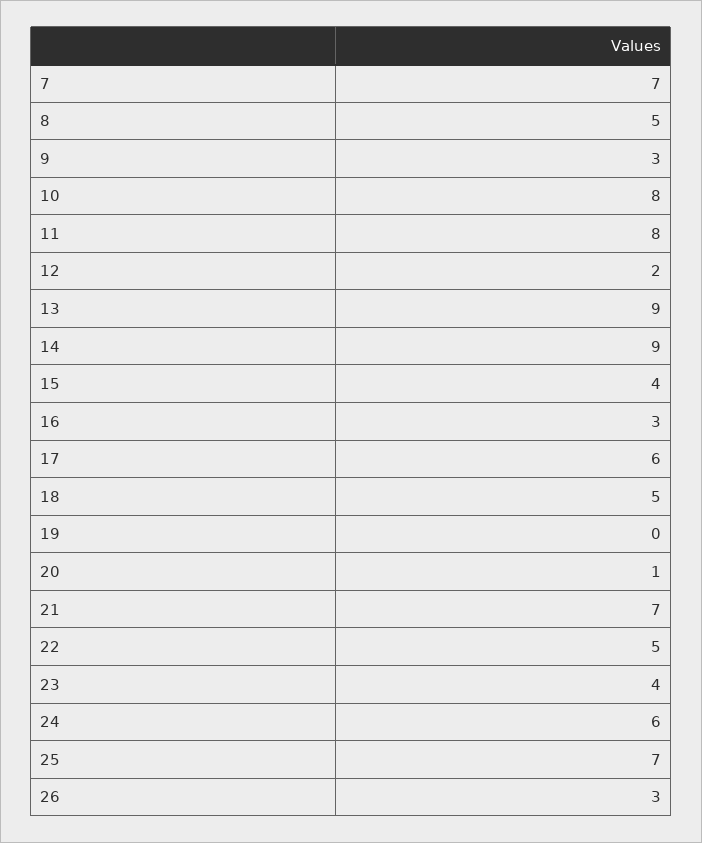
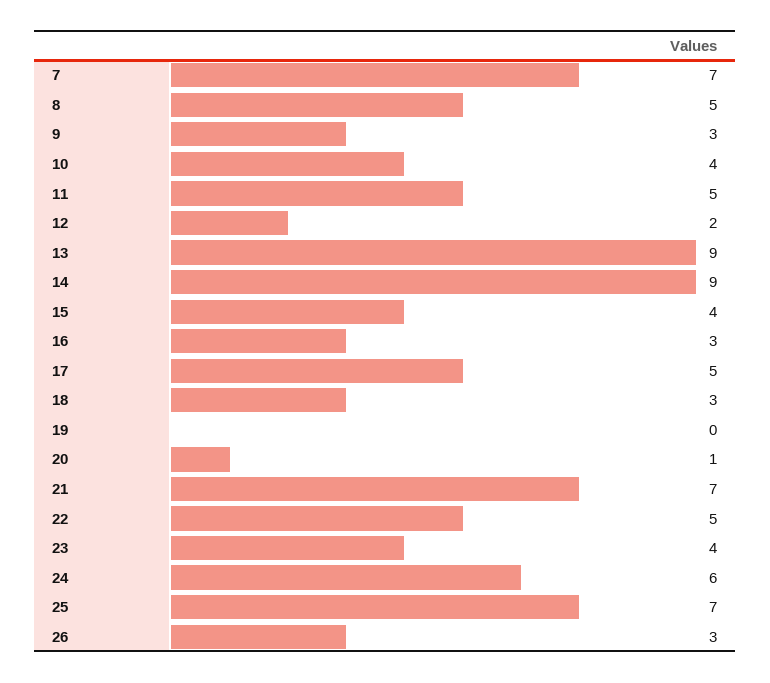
  {
    "7": 7,
    "8": 5,
    "9": 3,
-   "10": 8,
+   "10": 4,
-   "11": 8,
+   "11": 5,
    "12": 2,
    "13": 9,
    "14": 9,
    "15": 4,
    "16": 3,
-   "17": 6,
+   "17": 5,
-   "18": 5,
+   "18": 3,
    "19": 0,
    "20": 1,
    "21": 7,
    "22": 5,
    "23": 4,
    "24": 6,
    "25": 7,
    "26": 3
  }

